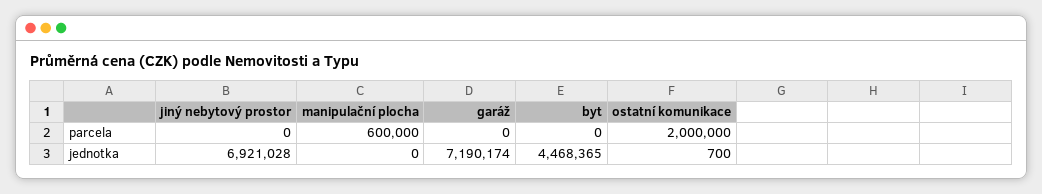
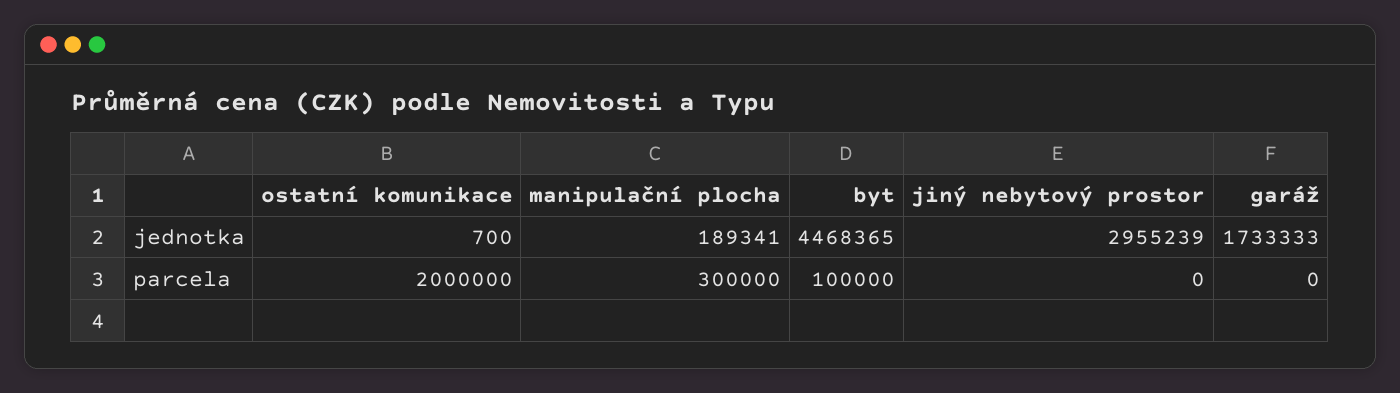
  {
    "jiný nebytový prostor": {
      "parcela": 0,
-     "jednotka": 6921028
+     "jednotka": 2955239
    },
    "manipulační plocha": {
-     "parcela": 600000,
+     "parcela": 300000,
-     "jednotka": 0
+     "jednotka": 189341
    },
    "garáž": {
      "parcela": 0,
-     "jednotka": 7190174
+     "jednotka": 1733333
    },
    "byt": {
-     "parcela": 0,
+     "parcela": 100000,
      "jednotka": 4468365
    },
    "ostatní komunikace": {
      "parcela": 2000000,
      "jednotka": 700
    }
  }

